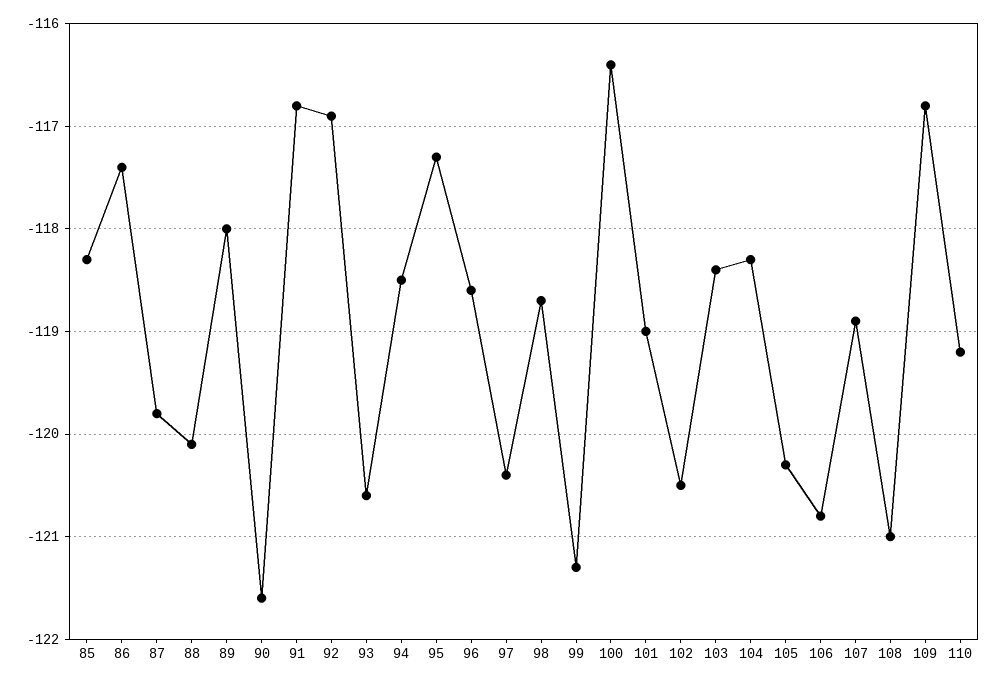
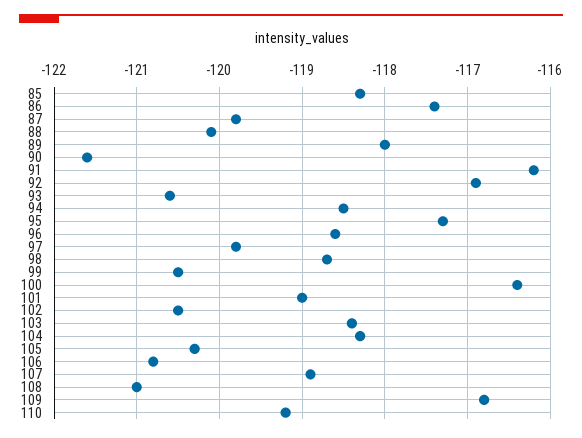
  {
    "85": -118.3,
    "86": -117.4,
    "87": -119.8,
    "88": -120.1,
    "89": -118,
    "90": -121.6,
-   "91": -116.8,
+   "91": -116.2,
    "92": -116.9,
    "93": -120.6,
    "94": -118.5,
    "95": -117.3,
    "96": -118.6,
-   "97": -120.4,
+   "97": -119.8,
    "98": -118.7,
-   "99": -121.3,
+   "99": -120.5,
    "100": -116.4,
    "101": -119,
    "102": -120.5,
    "103": -118.4,
    "104": -118.3,
    "105": -120.3,
    "106": -120.8,
    "107": -118.9,
    "108": -121,
    "109": -116.8,
    "110": -119.2
  }

